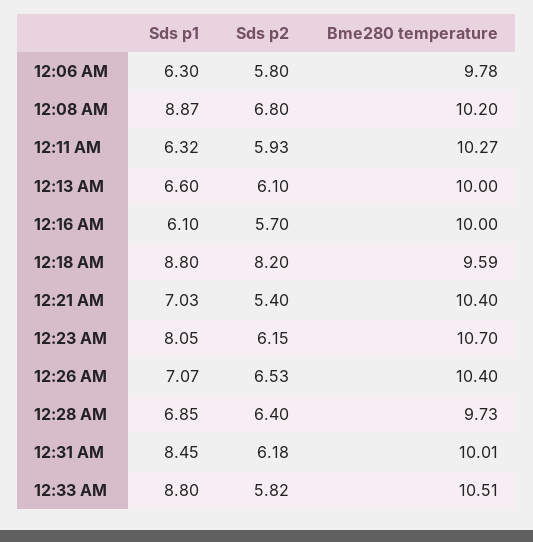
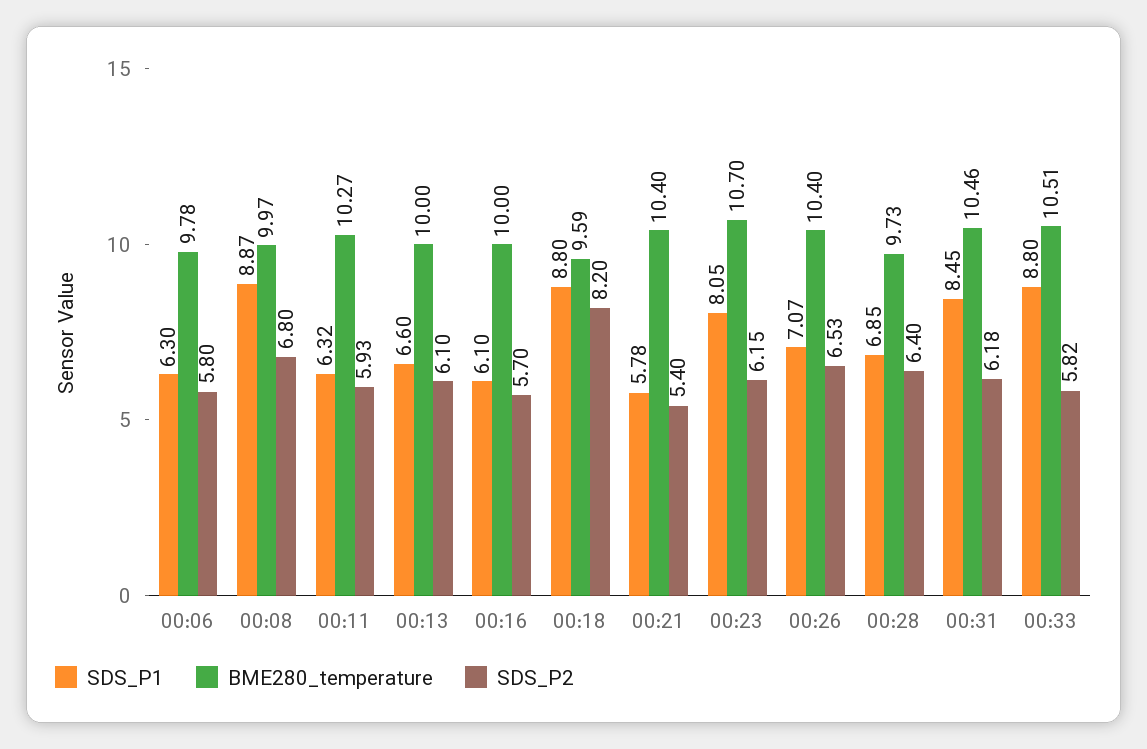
  {
    "Sds p1": {
      "12:06 AM": 6.3,
      "12:08 AM": 8.87,
      "12:11 AM": 6.32,
      "12:13 AM": 6.6,
      "12:16 AM": 6.1,
      "12:18 AM": 8.8,
-     "12:21 AM": 7.03,
+     "12:21 AM": 5.78,
      "12:23 AM": 8.05,
      "12:26 AM": 7.07,
      "12:28 AM": 6.85,
      "12:31 AM": 8.45,
      "12:33 AM": 8.8
    },
    "Sds p2": {
      "12:06 AM": 5.8,
      "12:08 AM": 6.8,
      "12:11 AM": 5.93,
      "12:13 AM": 6.1,
      "12:16 AM": 5.7,
      "12:18 AM": 8.2,
      "12:21 AM": 5.4,
      "12:23 AM": 6.15,
      "12:26 AM": 6.53,
      "12:28 AM": 6.4,
      "12:31 AM": 6.18,
      "12:33 AM": 5.82
    },
    "Bme280 temperature": {
      "12:06 AM": 9.78,
-     "12:08 AM": 10.2,
+     "12:08 AM": 9.97,
      "12:11 AM": 10.27,
      "12:13 AM": 10,
      "12:16 AM": 10,
      "12:18 AM": 9.59,
      "12:21 AM": 10.4,
      "12:23 AM": 10.7,
      "12:26 AM": 10.4,
      "12:28 AM": 9.73,
-     "12:31 AM": 10.01,
+     "12:31 AM": 10.46,
      "12:33 AM": 10.51
    }
  }

